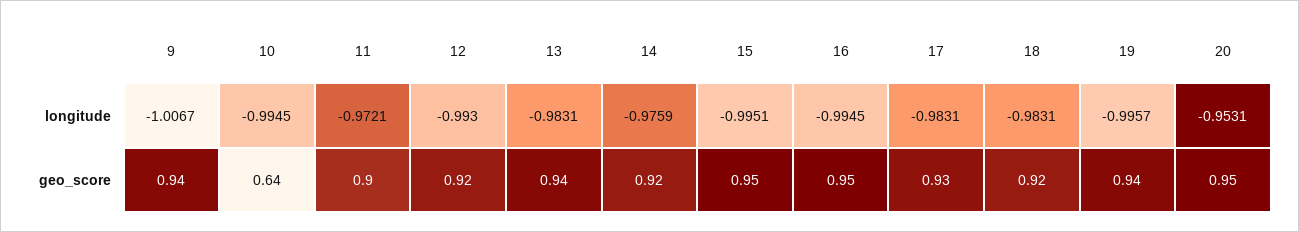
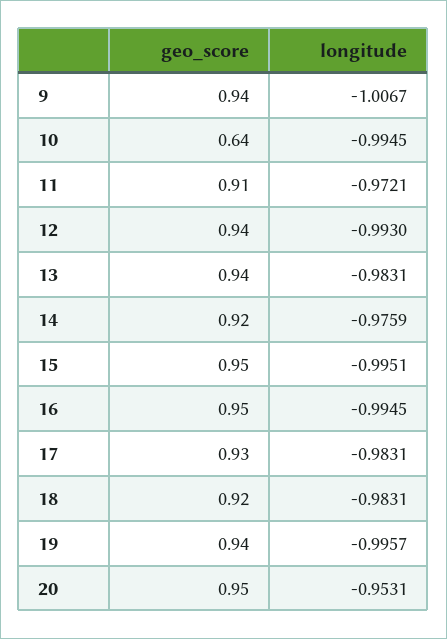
  {
    "9": {
      "longitude": -1.0067,
      "geo_score": 0.94
    },
    "10": {
      "longitude": -0.9945,
      "geo_score": 0.64
    },
    "11": {
      "longitude": -0.9721,
-     "geo_score": 0.9
+     "geo_score": 0.91
    },
    "12": {
      "longitude": -0.993,
-     "geo_score": 0.92
+     "geo_score": 0.94
    },
    "13": {
      "longitude": -0.9831,
      "geo_score": 0.94
    },
    "14": {
      "longitude": -0.9759,
      "geo_score": 0.92
    },
    "15": {
      "longitude": -0.9951,
      "geo_score": 0.95
    },
    "16": {
      "longitude": -0.9945,
      "geo_score": 0.95
    },
    "17": {
      "longitude": -0.9831,
      "geo_score": 0.93
    },
    "18": {
      "longitude": -0.9831,
      "geo_score": 0.92
    },
    "19": {
      "longitude": -0.9957,
      "geo_score": 0.94
    },
    "20": {
      "longitude": -0.9531,
      "geo_score": 0.95
    }
  }

